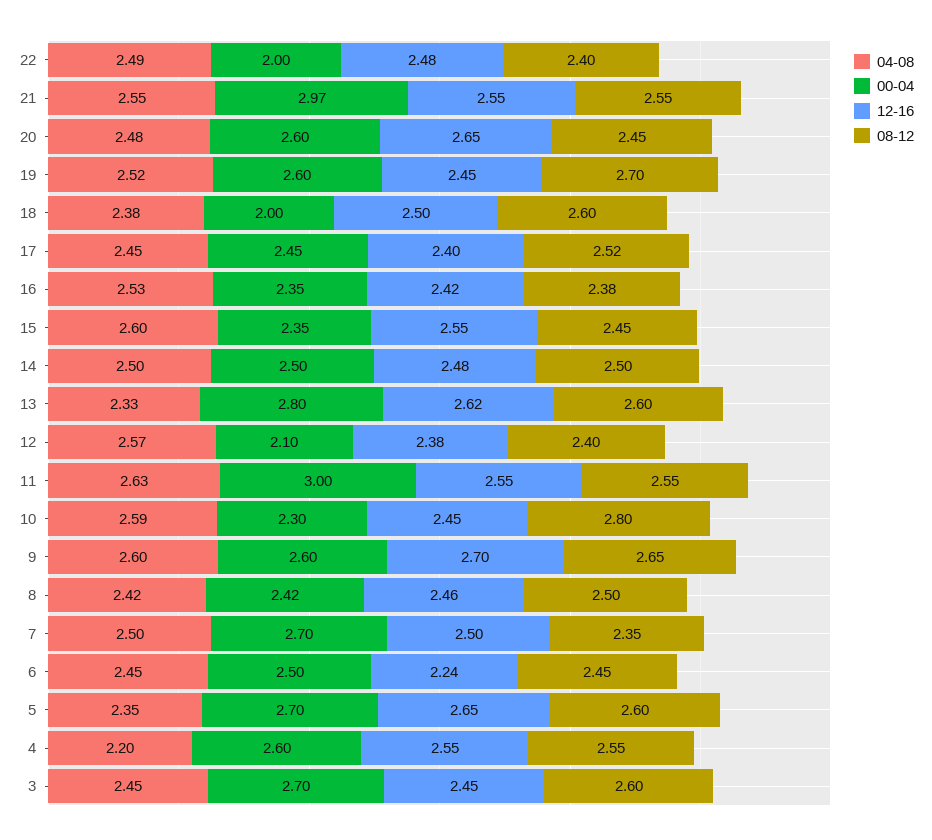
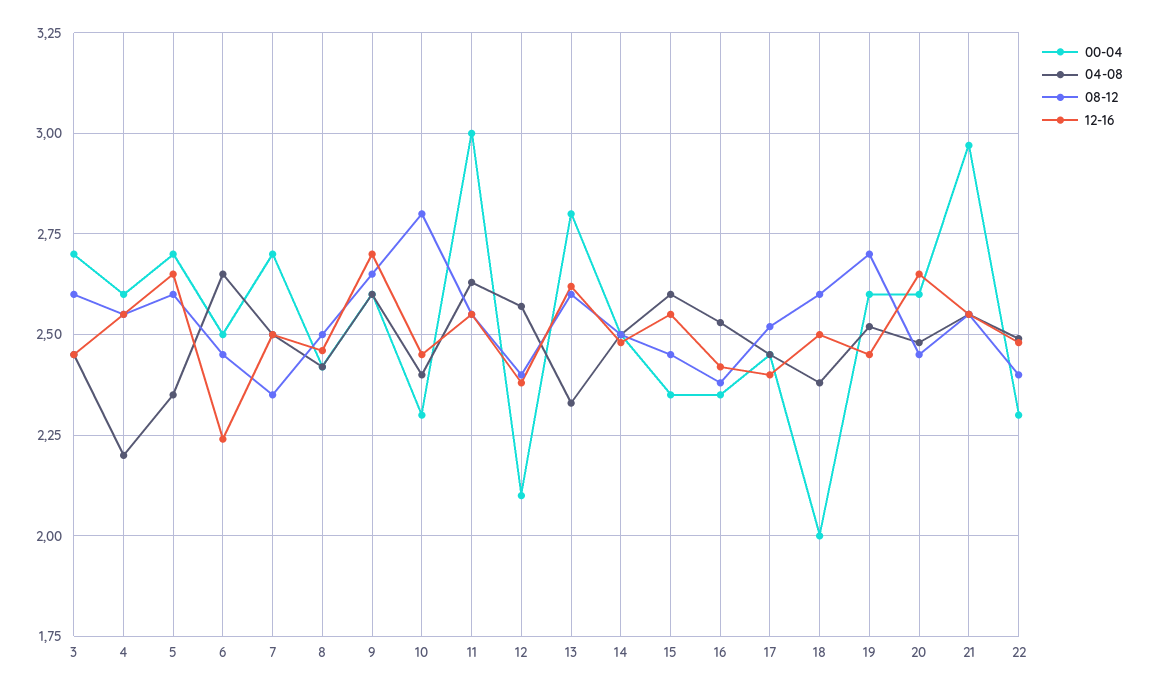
  {
    "04-08": {
      "22": 2.49,
      "21": 2.55,
      "20": 2.48,
      "19": 2.52,
      "18": 2.38,
      "17": 2.45,
      "16": 2.53,
      "15": 2.6,
      "14": 2.5,
      "13": 2.33,
      "12": 2.57,
      "11": 2.63,
-     "10": 2.59,
+     "10": 2.4,
      "9": 2.6,
      "8": 2.42,
      "7": 2.5,
-     "6": 2.45,
+     "6": 2.65,
      "5": 2.35,
      "4": 2.2,
      "3": 2.45
    },
    "00-04": {
-     "22": 2,
+     "22": 2.3,
      "21": 2.97,
      "20": 2.6,
      "19": 2.6,
      "18": 2,
      "17": 2.45,
      "16": 2.35,
      "15": 2.35,
      "14": 2.5,
      "13": 2.8,
      "12": 2.1,
      "11": 3,
      "10": 2.3,
      "9": 2.6,
      "8": 2.42,
      "7": 2.7,
      "6": 2.5,
      "5": 2.7,
      "4": 2.6,
      "3": 2.7
    },
    "12-16": {
      "22": 2.48,
      "21": 2.55,
      "20": 2.65,
      "19": 2.45,
      "18": 2.5,
      "17": 2.4,
      "16": 2.42,
      "15": 2.55,
      "14": 2.48,
      "13": 2.62,
      "12": 2.38,
      "11": 2.55,
      "10": 2.45,
      "9": 2.7,
      "8": 2.46,
      "7": 2.5,
      "6": 2.24,
      "5": 2.65,
      "4": 2.55,
      "3": 2.45
    },
    "08-12": {
      "22": 2.4,
      "21": 2.55,
      "20": 2.45,
      "19": 2.7,
      "18": 2.6,
      "17": 2.52,
      "16": 2.38,
      "15": 2.45,
      "14": 2.5,
      "13": 2.6,
      "12": 2.4,
      "11": 2.55,
      "10": 2.8,
      "9": 2.65,
      "8": 2.5,
      "7": 2.35,
      "6": 2.45,
      "5": 2.6,
      "4": 2.55,
      "3": 2.6
    }
  }

